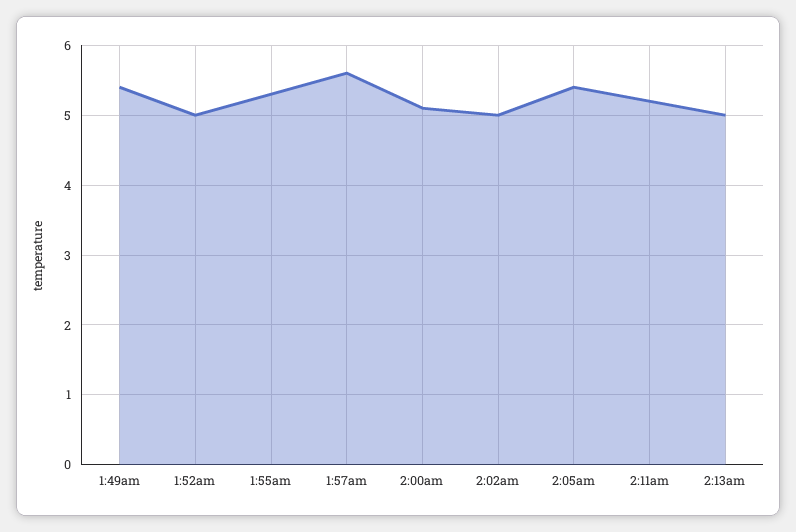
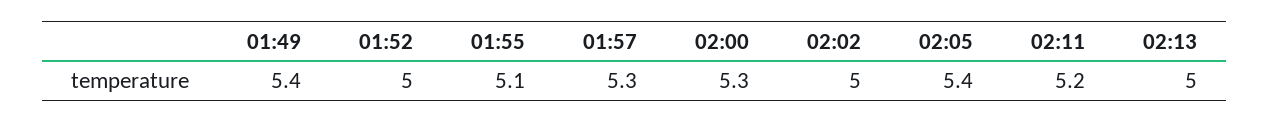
  {
    "1:49am": 5.4,
    "1:52am": 5,
-   "1:55am": 5.3,
+   "1:55am": 5.1,
-   "1:57am": 5.6,
+   "1:57am": 5.3,
-   "2:00am": 5.1,
+   "2:00am": 5.3,
    "2:02am": 5,
    "2:05am": 5.4,
    "2:11am": 5.2,
    "2:13am": 5
  }

